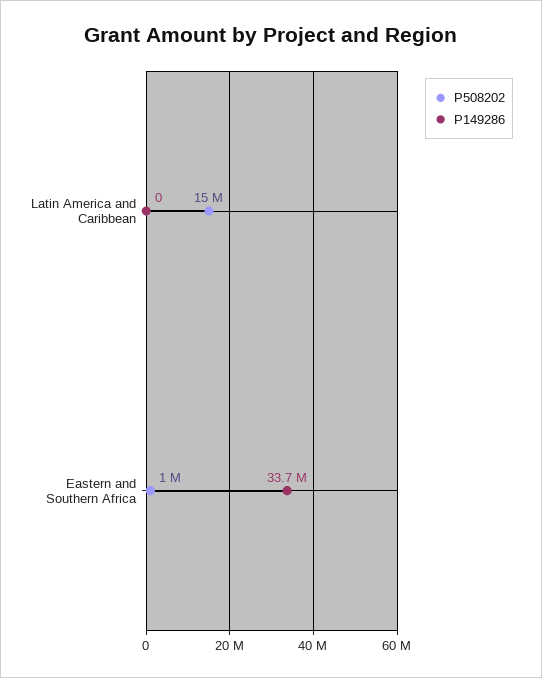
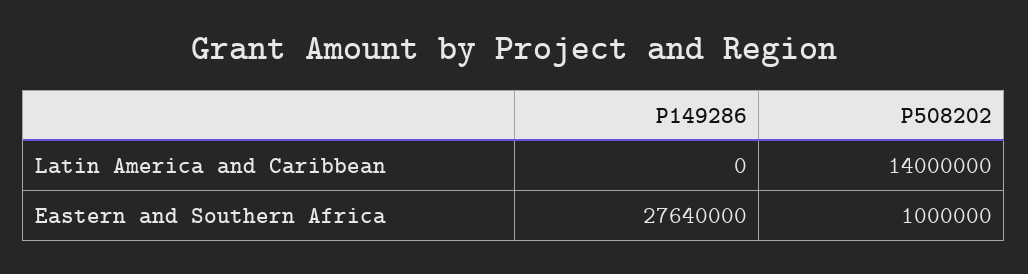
  {
    "P508202": {
-     "Latin America and Caribbean": 15000000,
+     "Latin America and Caribbean": 14000000,
      "Eastern and Southern Africa": 1000000
    },
    "P149286": {
      "Latin America and Caribbean": 0,
-     "Eastern and Southern Africa": 33700000
+     "Eastern and Southern Africa": 27640000
    }
  }

